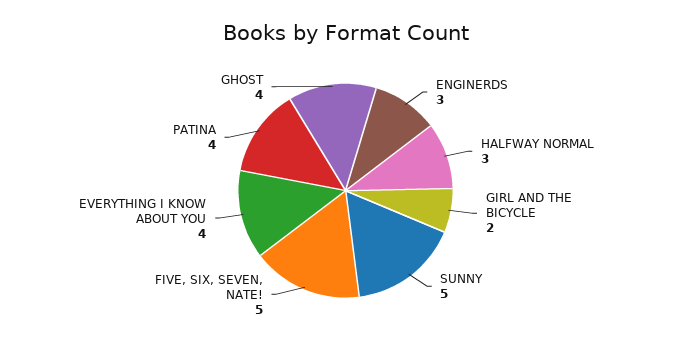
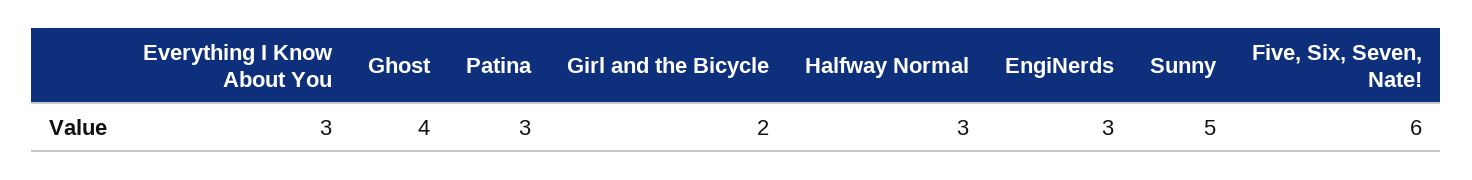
  {
    "ENGINERDS": 3,
    "HALFWAY NORMAL": 3,
    "GIRL AND THE BICYCLE": 2,
    "SUNNY": 5,
-   "FIVE, SIX, SEVEN, NATE!": 5,
+   "FIVE, SIX, SEVEN, NATE!": 6,
-   "EVERYTHING I KNOW ABOUT YOU": 4,
+   "EVERYTHING I KNOW ABOUT YOU": 3,
-   "PATINA": 4,
+   "PATINA": 3,
    "GHOST": 4
  }

